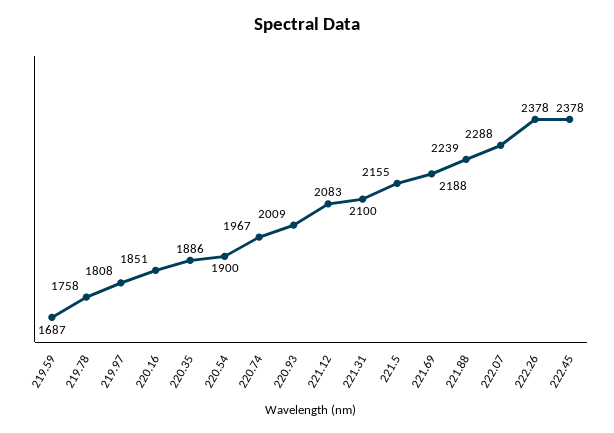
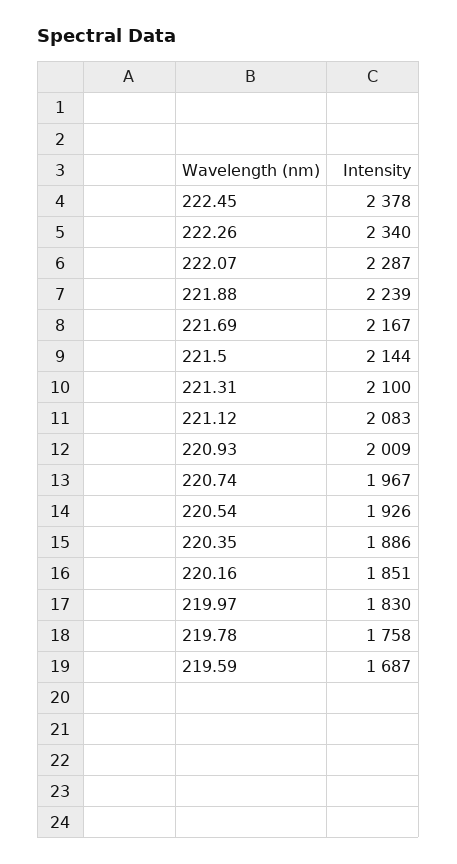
  {
    "219.59": 1687,
    "219.78": 1758,
-   "219.97": 1808,
+   "219.97": 1830,
    "220.16": 1851,
    "220.35": 1886,
-   "220.54": 1900,
+   "220.54": 1926,
    "220.74": 1967,
    "220.93": 2009,
    "221.12": 2083,
    "221.31": 2100,
-   "221.5": 2155,
+   "221.5": 2144,
-   "221.69": 2188,
+   "221.69": 2167,
    "221.88": 2239,
-   "222.07": 2288,
+   "222.07": 2287,
-   "222.26": 2378,
+   "222.26": 2340,
    "222.45": 2378
  }

